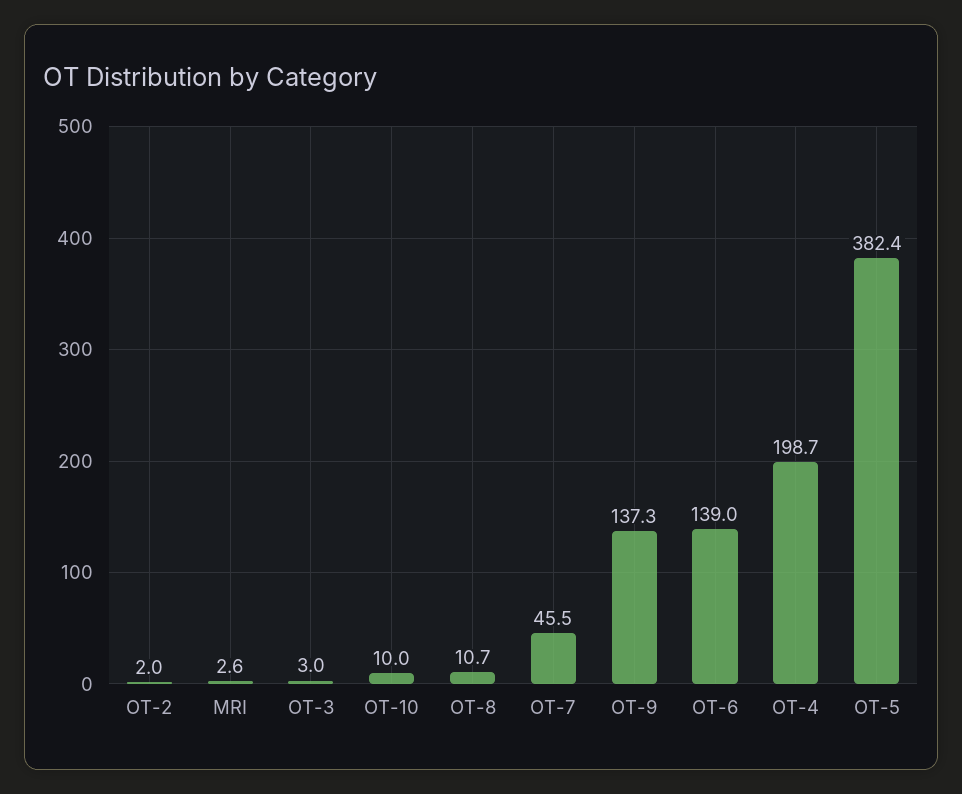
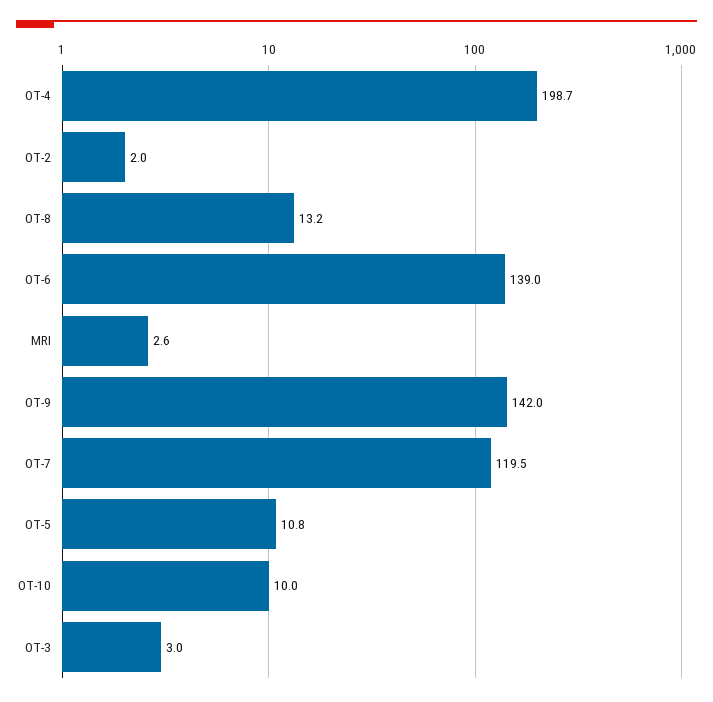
  {
    "OT-2": 2,
    "MRI": 2.6,
    "OT-3": 3,
    "OT-10": 10,
-   "OT-8": 10.7,
+   "OT-8": 13.2,
-   "OT-7": 45.5,
+   "OT-7": 119.5,
-   "OT-9": 137.3,
+   "OT-9": 142,
    "OT-6": 139,
    "OT-4": 198.7,
-   "OT-5": 382.4
+   "OT-5": 10.8
  }

